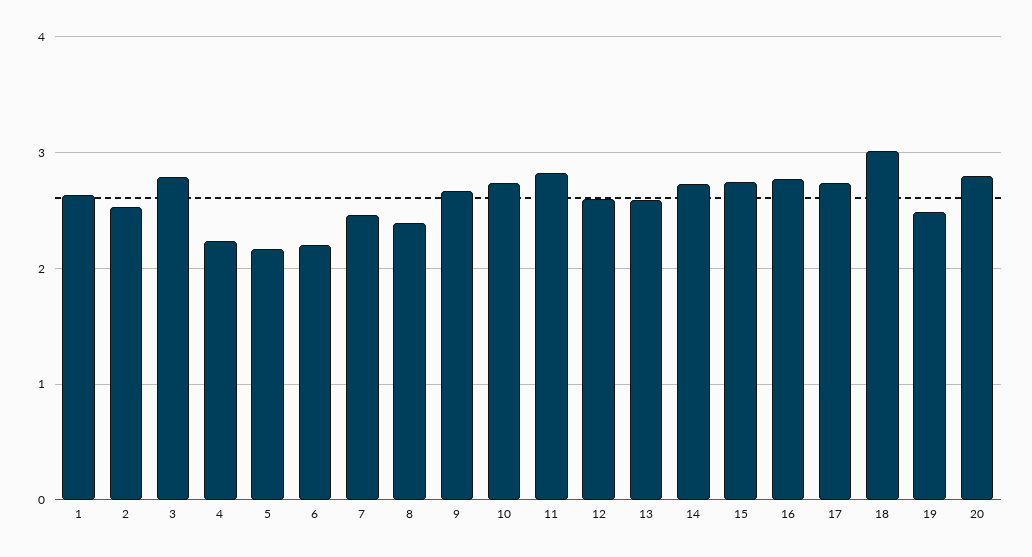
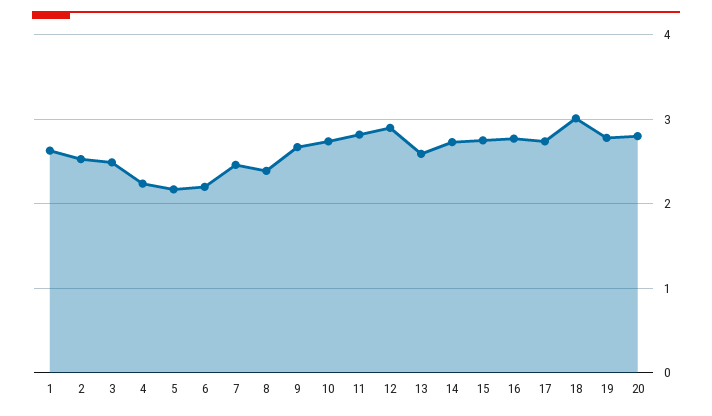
  {
    "1": 2.6,
    "2": 2.5,
-   "3": 2.8,
+   "3": 2.5,
    "4": 2.2,
    "5": 2.2,
    "6": 2.2,
    "7": 2.5,
    "8": 2.4,
    "9": 2.7,
    "10": 2.7,
    "11": 2.8,
-   "12": 2.6,
+   "12": 2.9,
    "13": 2.6,
    "14": 2.7,
    "15": 2.8,
    "16": 2.8,
    "17": 2.7,
    "18": 3,
-   "19": 2.5,
+   "19": 2.8,
    "20": 2.8
  }

